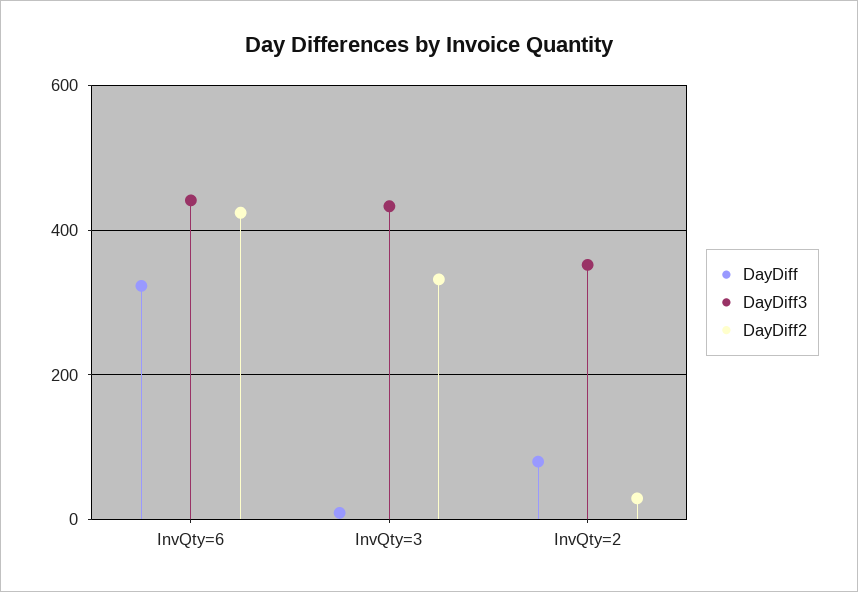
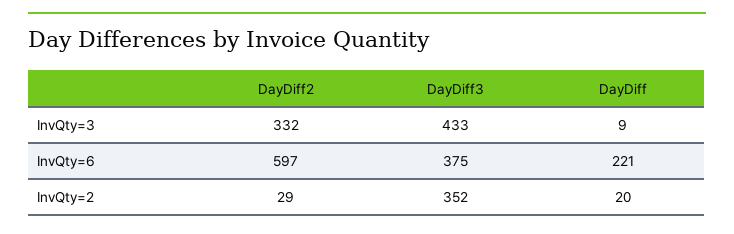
  {
    "DayDiff": {
-     "InvQty=6": 320,
+     "InvQty=6": 221,
      "InvQty=3": 9,
-     "InvQty=2": 80
+     "InvQty=2": 20
    },
    "DayDiff3": {
-     "InvQty=6": 440,
+     "InvQty=6": 375,
      "InvQty=3": 433,
      "InvQty=2": 352
    },
    "DayDiff2": {
-     "InvQty=6": 420,
+     "InvQty=6": 597,
      "InvQty=3": 332,
      "InvQty=2": 29
    }
  }

